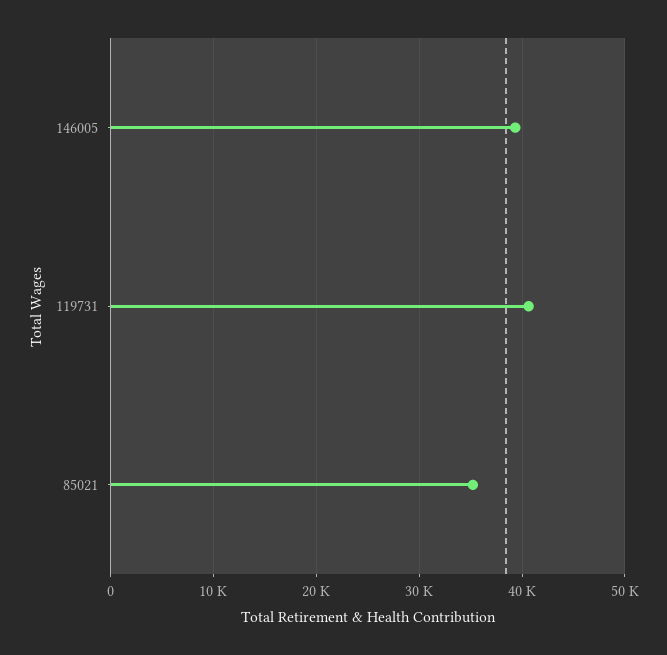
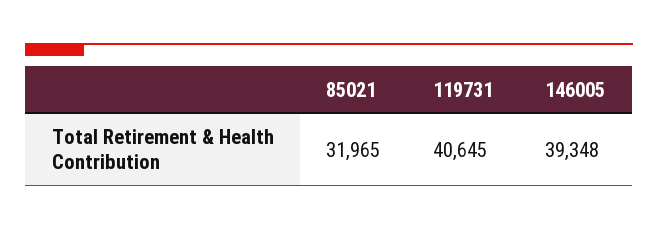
  {
    "146005": 39348,
    "119731": 40645,
-   "85021": 35000
+   "85021": 31965
  }

